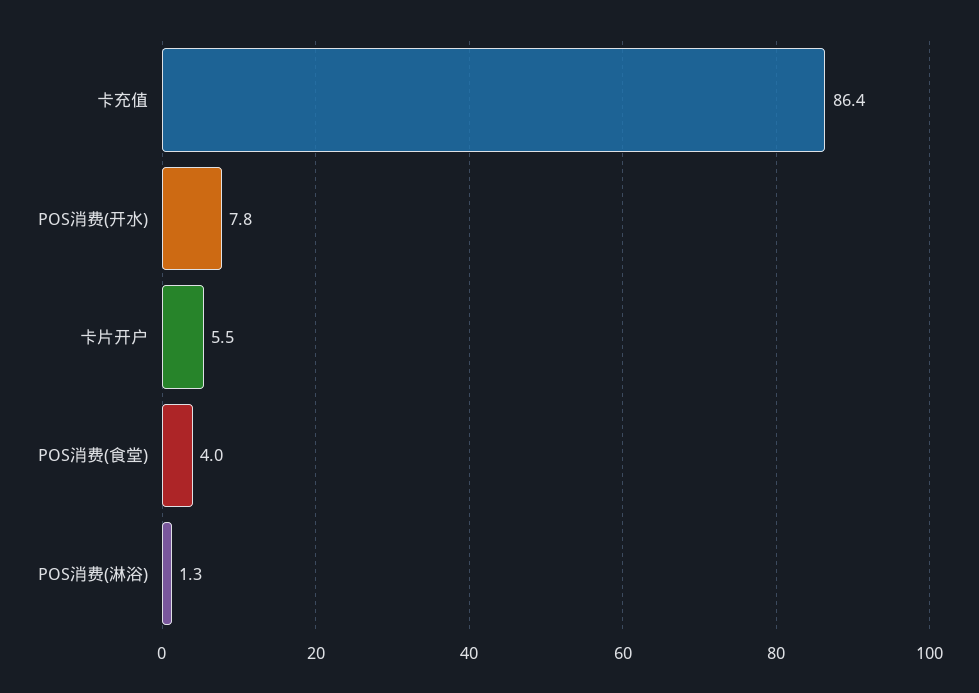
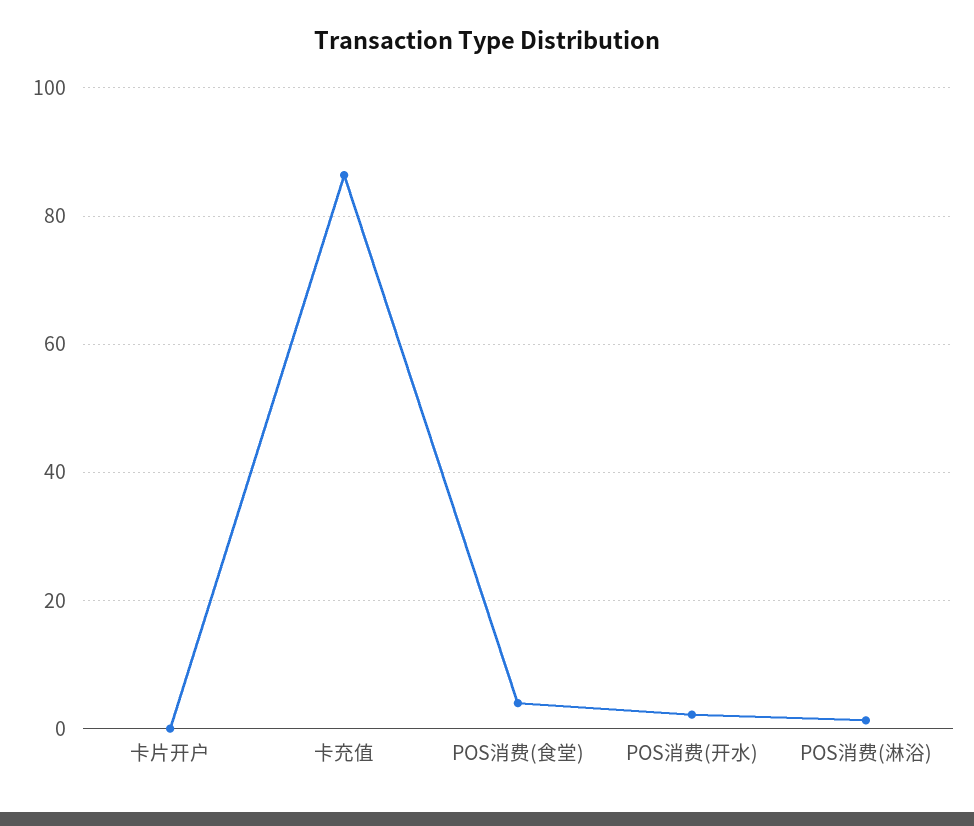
  {
    "卡充值": 86.4,
-   "POS消费(开水)": 7.8,
+   "POS消费(开水)": 2,
-   "卡片开户": 5.5,
+   "卡片开户": 0,
    "POS消费(食堂)": 4,
    "POS消费(淋浴)": 1.3
  }

